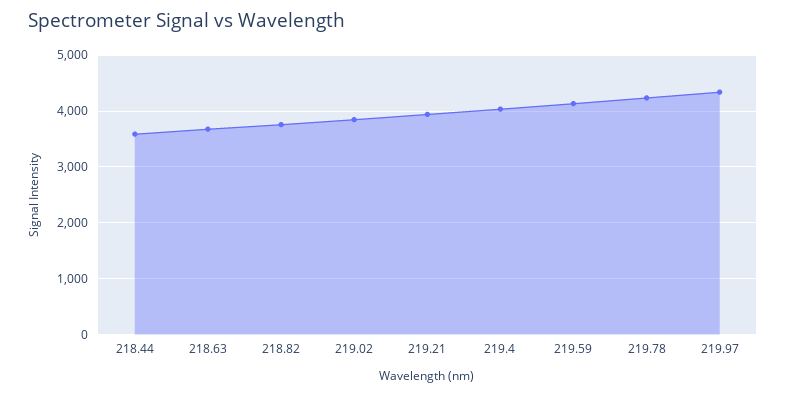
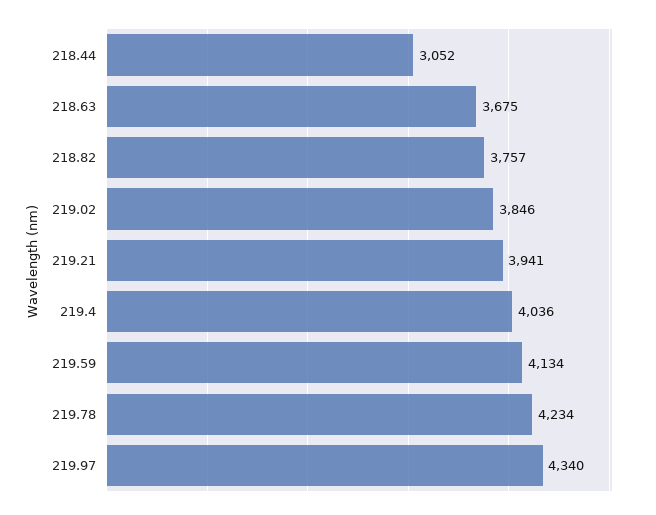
  {
-   "218.44": 3600,
+   "218.44": 3052,
    "218.63": 3675,
    "218.82": 3757,
    "219.02": 3846,
    "219.21": 3941,
    "219.4": 4036,
    "219.59": 4134,
    "219.78": 4234,
    "219.97": 4340
  }

